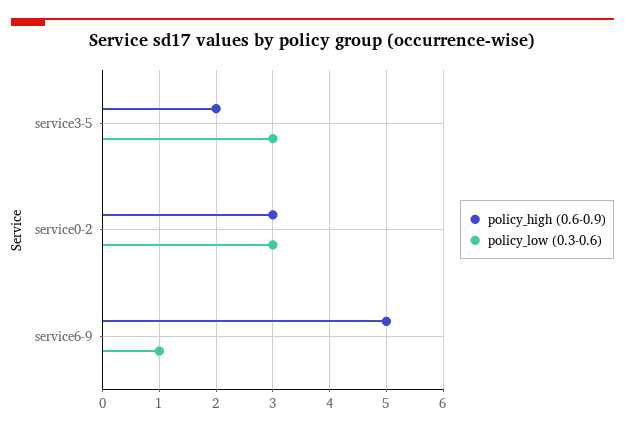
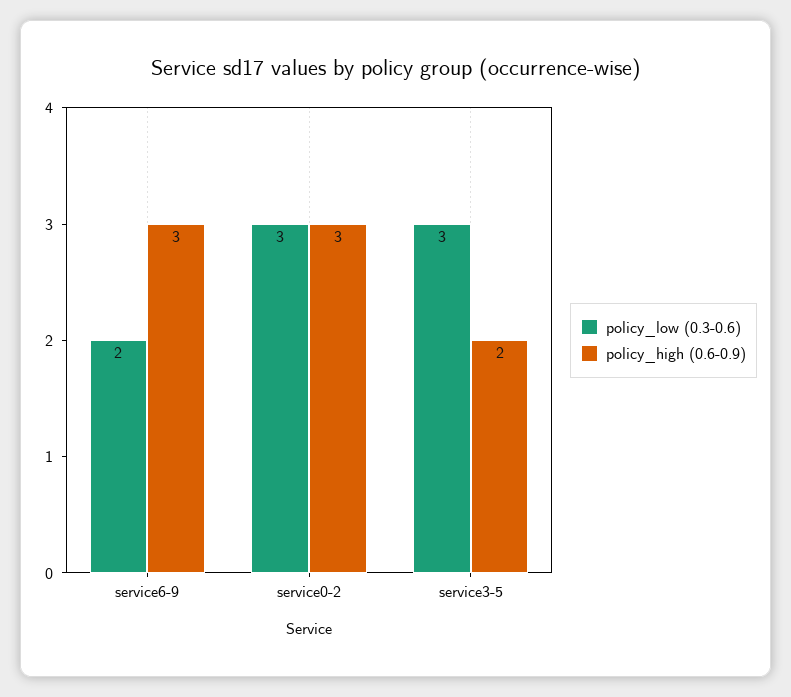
  {
    "policy_high (0.6-0.9)": {
      "service3-5": 2,
      "service0-2": 3,
-     "service6-9": 5
+     "service6-9": 3
    },
    "policy_low (0.3-0.6)": {
      "service3-5": 3,
      "service0-2": 3,
-     "service6-9": 1
+     "service6-9": 2
    }
  }

